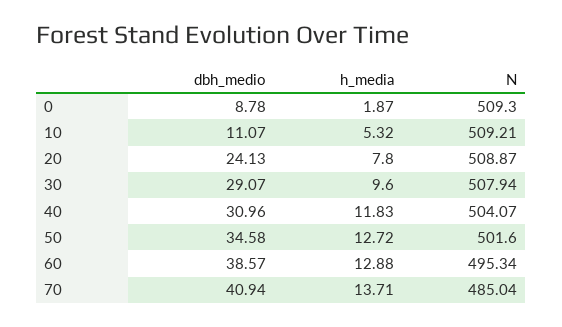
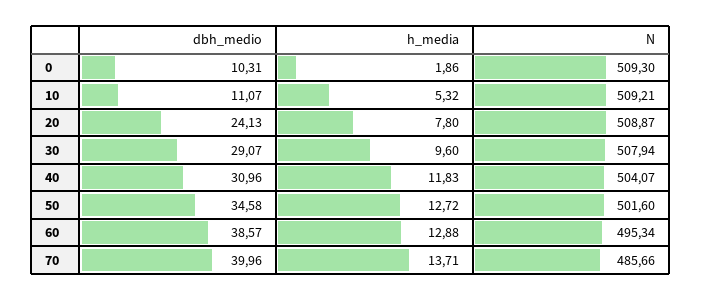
  {
    "dbh_medio": {
-     "0": 8.78,
+     "0": 10.31,
      "10": 11.07,
      "20": 24.13,
      "30": 29.07,
      "40": 30.96,
      "50": 34.58,
      "60": 38.57,
-     "70": 40.94
+     "70": 39.96
    },
    "h_media": {
-     "0": 1.87,
+     "0": 1.86,
      "10": 5.32,
      "20": 7.8,
      "30": 9.6,
      "40": 11.83,
      "50": 12.72,
      "60": 12.88,
      "70": 13.71
    },
    "N": {
      "0": 509.3,
      "10": 509.21,
      "20": 508.87,
      "30": 507.94,
      "40": 504.07,
      "50": 501.6,
      "60": 495.34,
-     "70": 485.04
+     "70": 485.66
    }
  }

